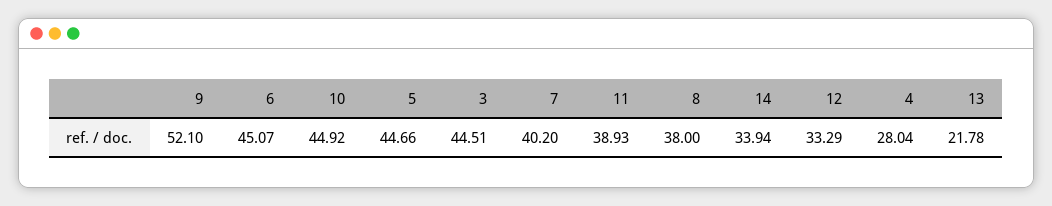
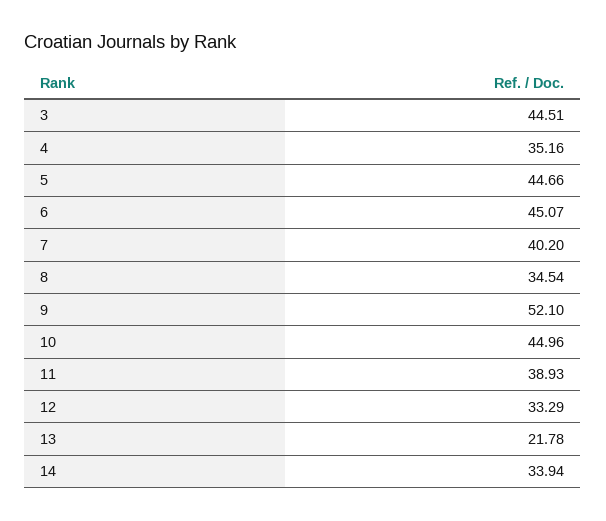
  {
    "9": 52.1,
    "6": 45.07,
-   "10": 44.92,
+   "10": 44.96,
    "5": 44.66,
    "3": 44.51,
    "7": 40.2,
    "11": 38.93,
-   "8": 38,
+   "8": 34.54,
    "14": 33.94,
    "12": 33.29,
-   "4": 28.04,
+   "4": 35.16,
    "13": 21.78
  }

